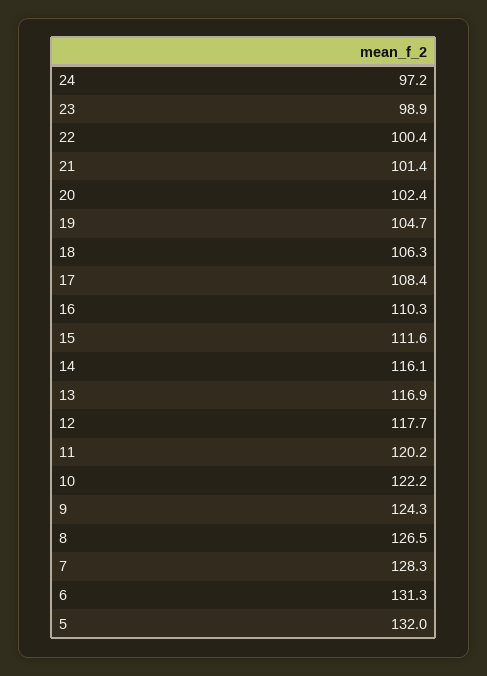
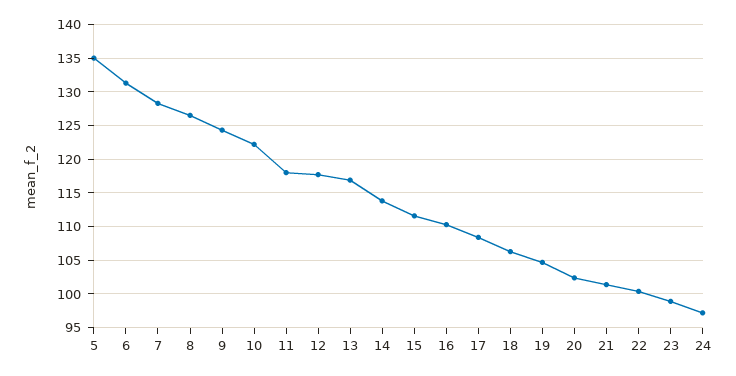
  {
    "24": 97.2,
    "23": 98.9,
    "22": 100.4,
    "21": 101.4,
    "20": 102.4,
    "19": 104.7,
    "18": 106.3,
    "17": 108.4,
    "16": 110.3,
    "15": 111.6,
-   "14": 116.1,
+   "14": 114,
    "13": 116.9,
    "12": 117.7,
-   "11": 120.2,
+   "11": 118,
    "10": 122.2,
    "9": 124.3,
    "8": 126.5,
    "7": 128.3,
    "6": 131.3,
-   "5": 132
+   "5": 135
  }

